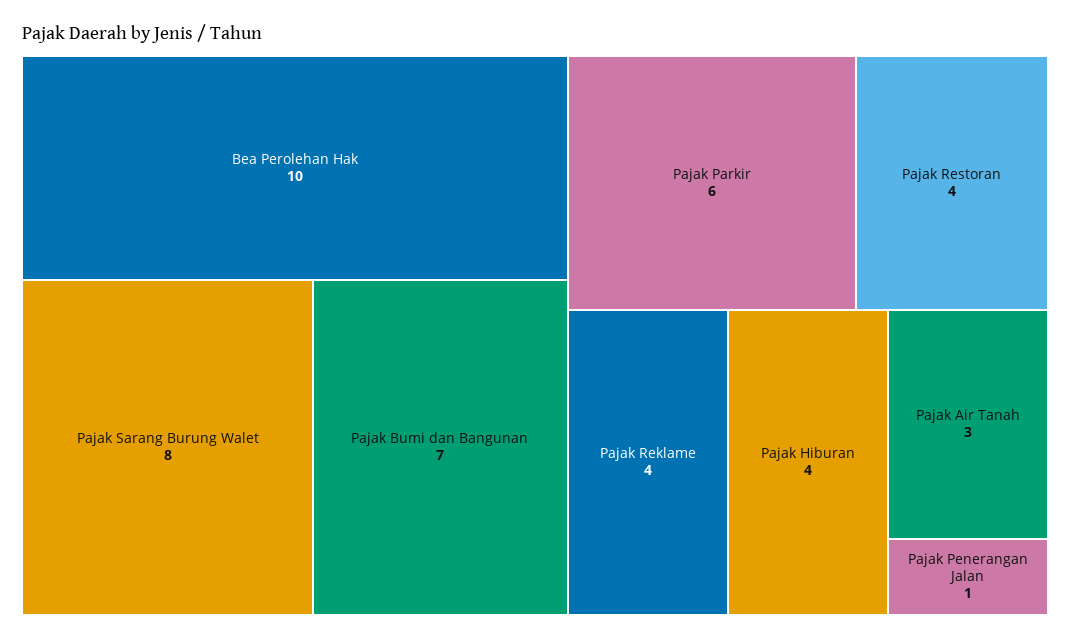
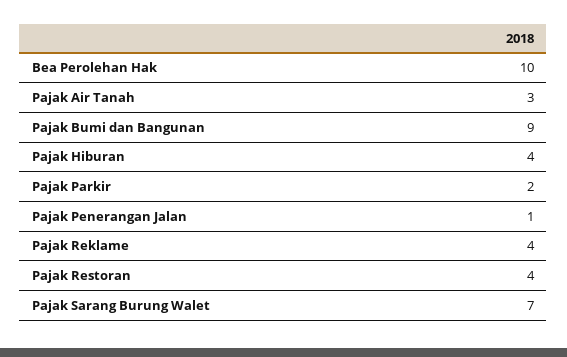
  {
    "Bea Perolehan Hak": 10,
-   "Pajak Sarang Burung Walet": 8,
+   "Pajak Sarang Burung Walet": 7,
-   "Pajak Bumi dan Bangunan": 7,
+   "Pajak Bumi dan Bangunan": 9,
-   "Pajak Parkir": 6,
+   "Pajak Parkir": 2,
    "Pajak Restoran": 4,
    "Pajak Reklame": 4,
    "Pajak Hiburan": 4,
    "Pajak Air Tanah": 3,
    "Pajak Penerangan Jalan": 1
  }

